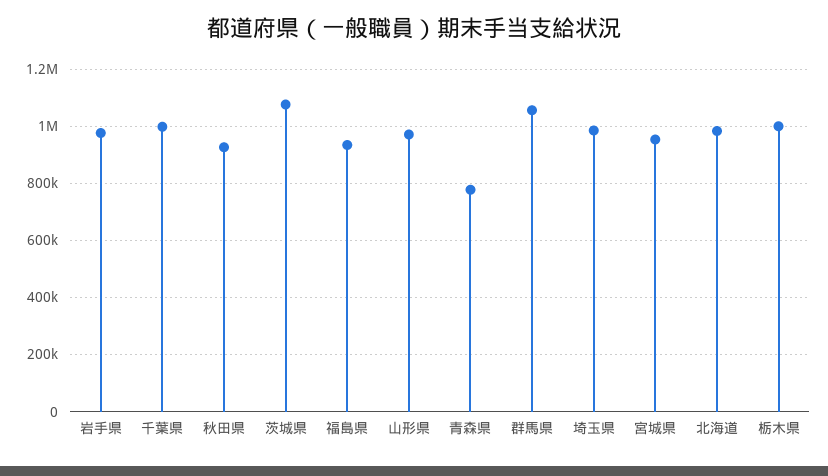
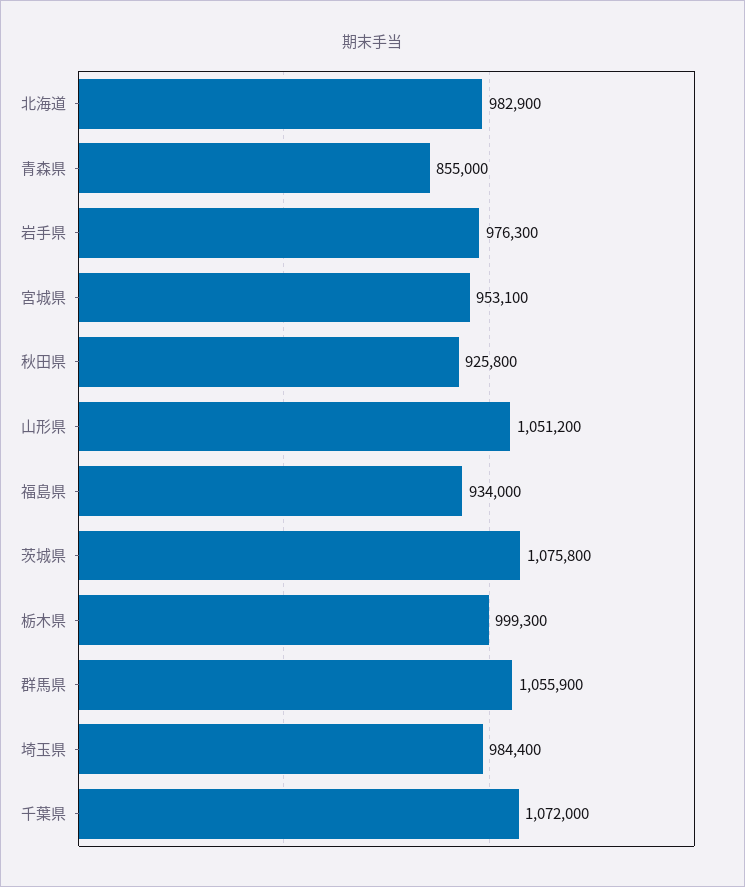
  {
    "岩手県": 976300,
-   "千葉県": 1000000,
+   "千葉県": 1072000,
    "秋田県": 925800,
    "茨城県": 1075800,
    "福島県": 934000,
-   "山形県": 975000,
+   "山形県": 1051200,
-   "青森県": 775000,
+   "青森県": 855000,
    "群馬県": 1055900,
    "埼玉県": 984400,
    "宮城県": 953100,
    "北海道": 982900,
    "栃木県": 999300
  }

